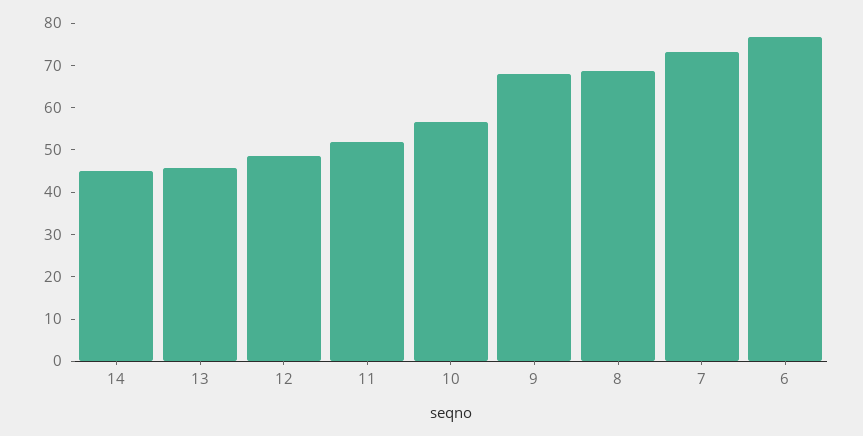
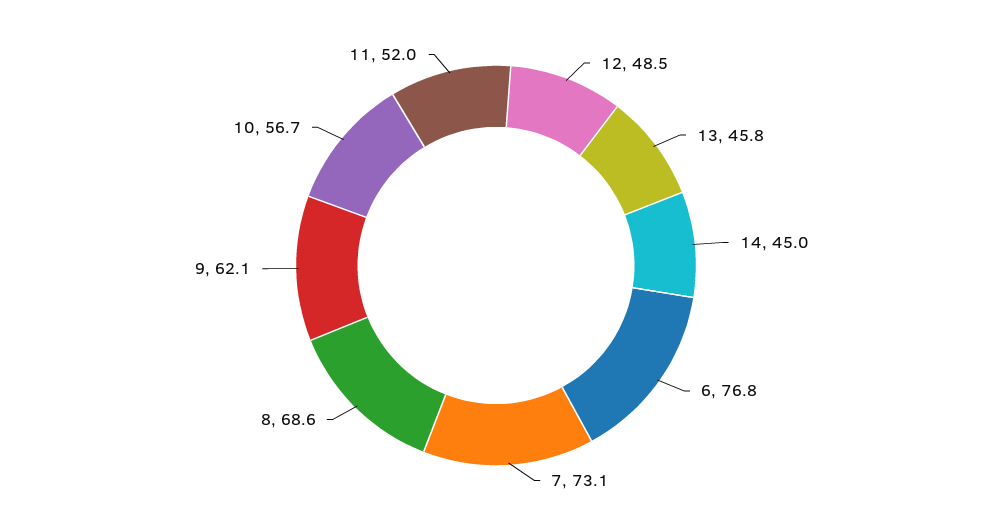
  {
    "14": 45,
    "13": 45.8,
    "12": 48.5,
    "11": 52,
    "10": 56.7,
-   "9": 68,
+   "9": 62.1,
    "8": 68.6,
    "7": 73.1,
    "6": 76.8
  }

